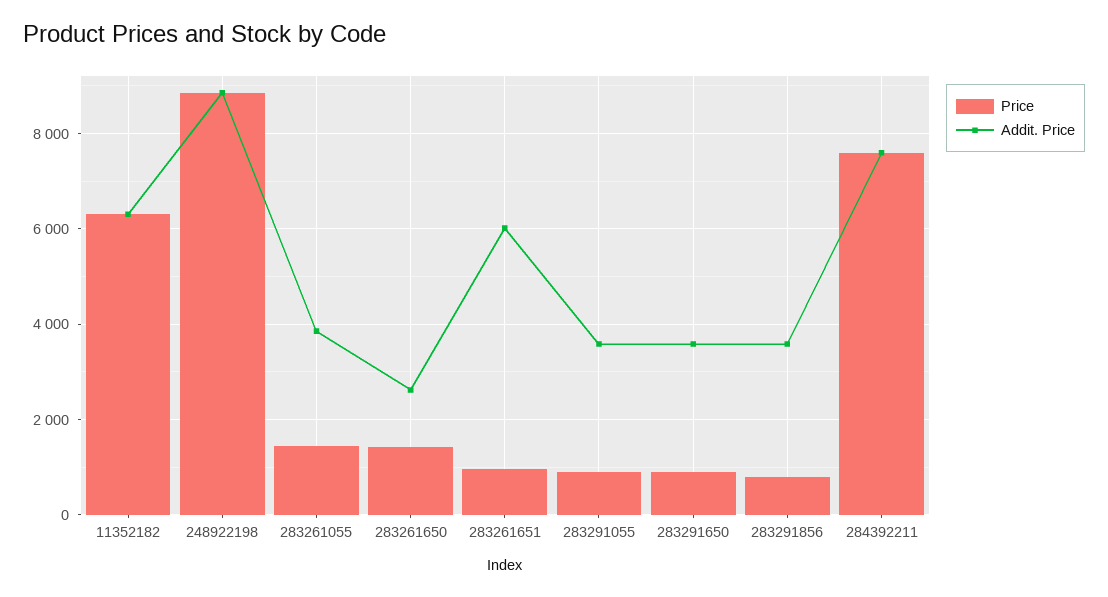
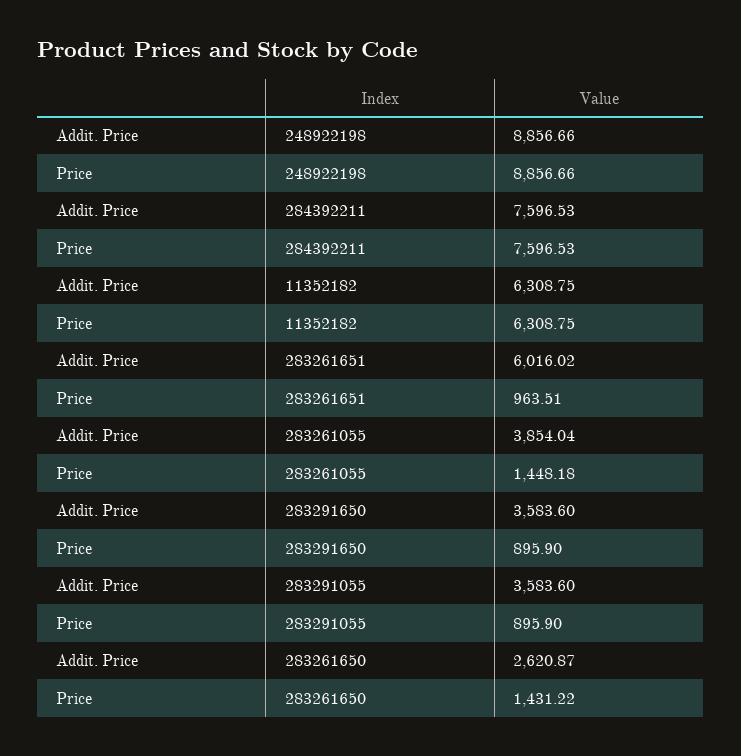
  {
    "Price": {
      "11352182": 6308.75,
      "248922198": 8856.66,
      "283261055": 1448.18,
      "283261650": 1431.22,
      "283261651": 963.51,
      "283291055": 895.9,
      "283291650": 895.9,
-     "283291856": 800,
      "284392211": 7596.53
    },
    "Addit. Price": {
      "11352182": 6308.75,
      "248922198": 8856.66,
      "283261055": 3854.04,
      "283261650": 2620.87,
      "283261651": 6016.02,
      "283291055": 3583.6,
      "283291650": 3583.6,
-     "283291856": 3600,
      "284392211": 7596.53
    }
  }

